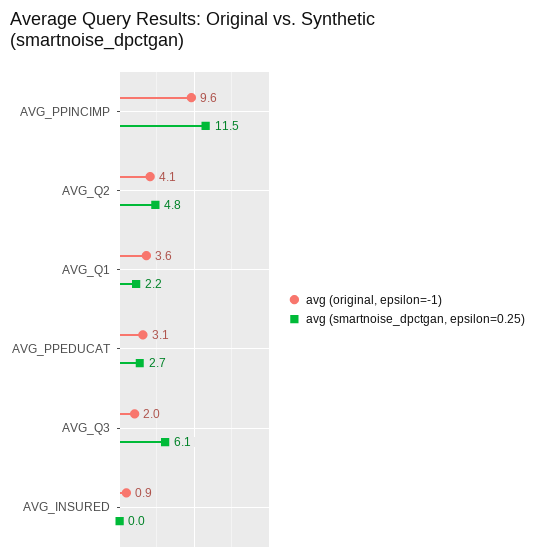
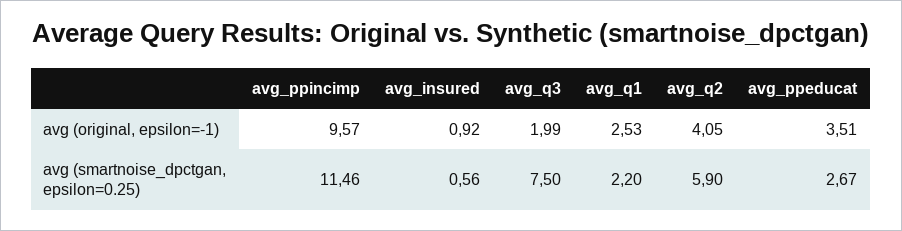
  {
    "avg (original, epsilon=-1)": {
      "AVG_PPINCIMP": 9.57,
      "AVG_Q2": 4.05,
-     "AVG_Q1": 3.6,
+     "AVG_Q1": 2.53,
-     "AVG_PPEDUCAT": 3.1,
+     "AVG_PPEDUCAT": 3.51,
      "AVG_Q3": 1.99,
      "AVG_INSURED": 0.92
    },
    "avg (smartnoise_dpctgan, epsilon=0.25)": {
      "AVG_PPINCIMP": 11.46,
-     "AVG_Q2": 4.8,
+     "AVG_Q2": 5.9,
      "AVG_Q1": 2.2,
      "AVG_PPEDUCAT": 2.67,
-     "AVG_Q3": 6.1,
+     "AVG_Q3": 7.5,
-     "AVG_INSURED": 0
+     "AVG_INSURED": 0.56
    }
  }

